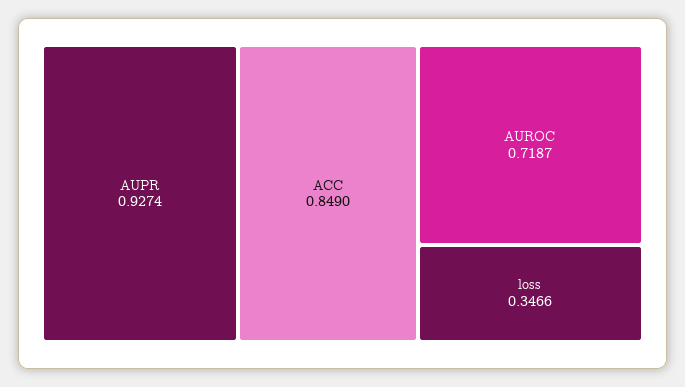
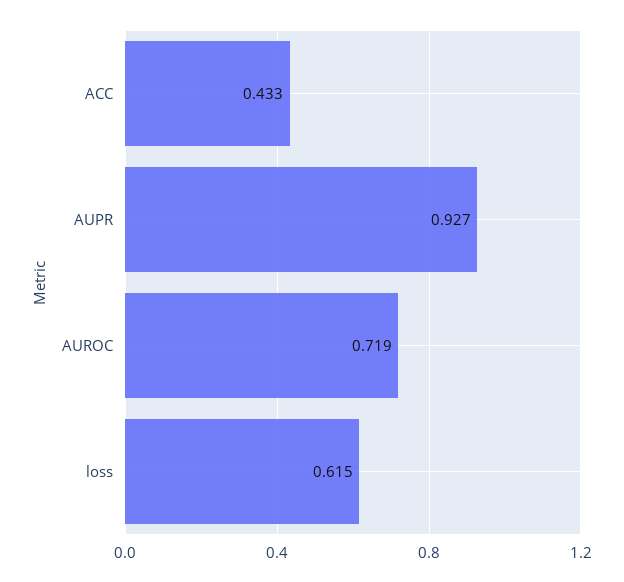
  {
    "AUPR": 0.9274,
-   "ACC": 0.849,
+   "ACC": 0.433,
    "AUROC": 0.7187,
-   "loss": 0.3466
+   "loss": 0.615
  }

